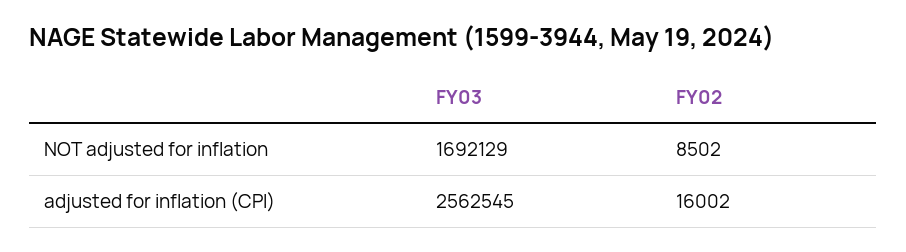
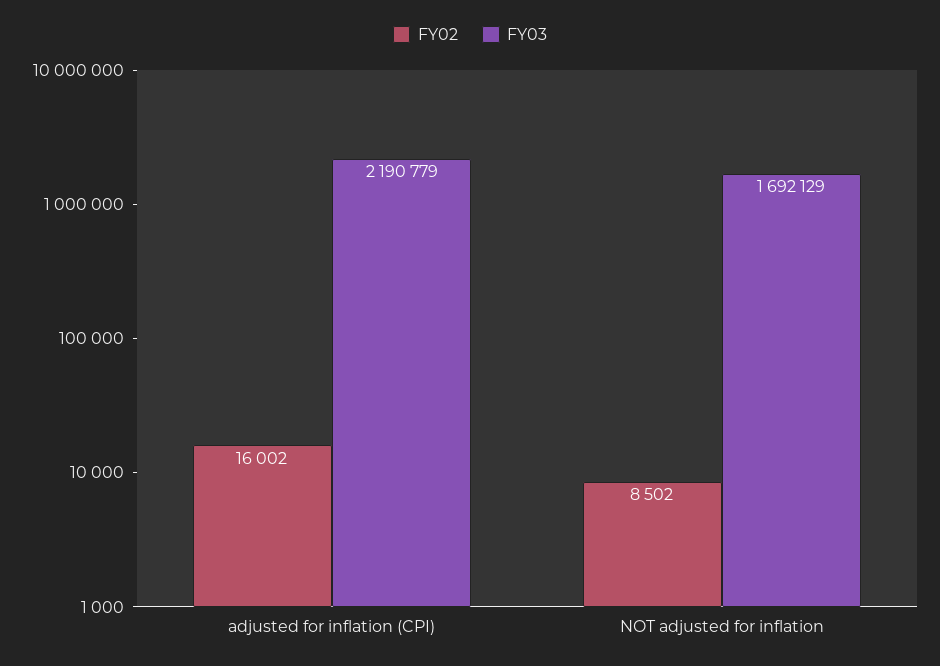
  {
    "FY03": {
      "NOT adjusted for inflation": 1692129,
-     "adjusted for inflation (CPI)": 2562545
+     "adjusted for inflation (CPI)": 2190779
    },
    "FY02": {
      "NOT adjusted for inflation": 8502,
      "adjusted for inflation (CPI)": 16002
    }
  }

